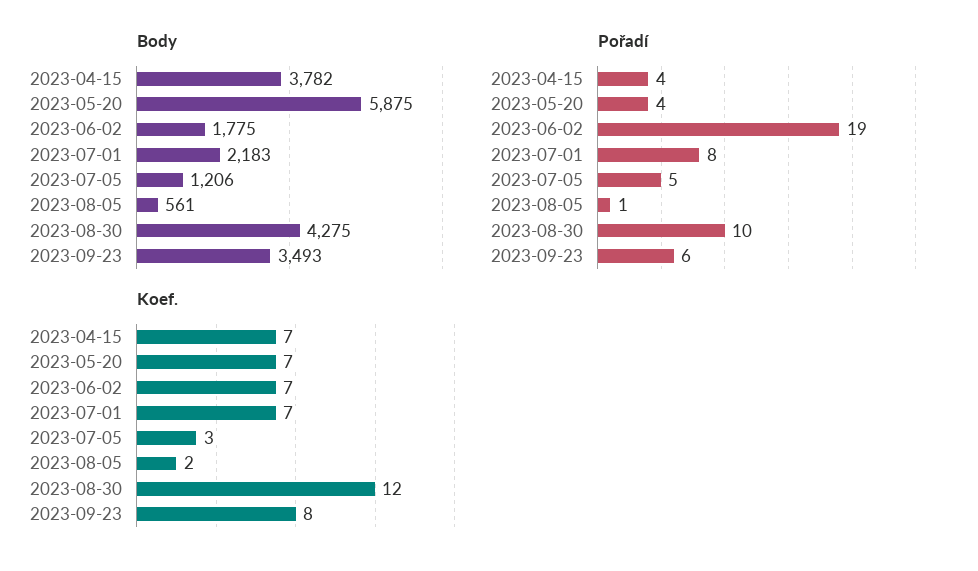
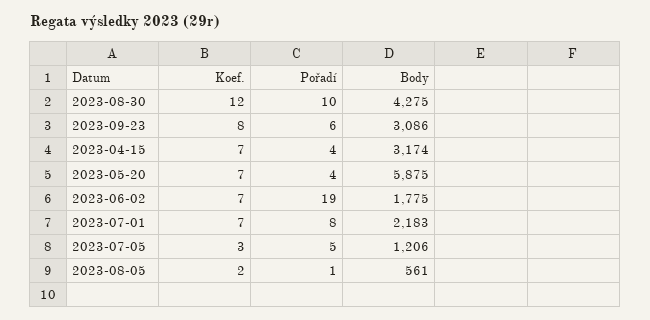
  {
    "Body": {
-     "2023-04-15": 3782,
+     "2023-04-15": 3174,
      "2023-05-20": 5875,
      "2023-06-02": 1775,
      "2023-07-01": 2183,
      "2023-07-05": 1206,
      "2023-08-05": 561,
      "2023-08-30": 4275,
-     "2023-09-23": 3493
+     "2023-09-23": 3086
    },
    "Pořadí": {
      "2023-04-15": 4,
      "2023-05-20": 4,
      "2023-06-02": 19,
      "2023-07-01": 8,
      "2023-07-05": 5,
      "2023-08-05": 1,
      "2023-08-30": 10,
      "2023-09-23": 6
    },
    "Koef.": {
      "2023-04-15": 7,
      "2023-05-20": 7,
      "2023-06-02": 7,
      "2023-07-01": 7,
      "2023-07-05": 3,
      "2023-08-05": 2,
      "2023-08-30": 12,
      "2023-09-23": 8
    }
  }

